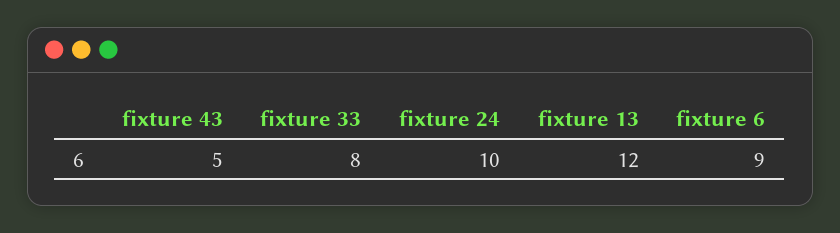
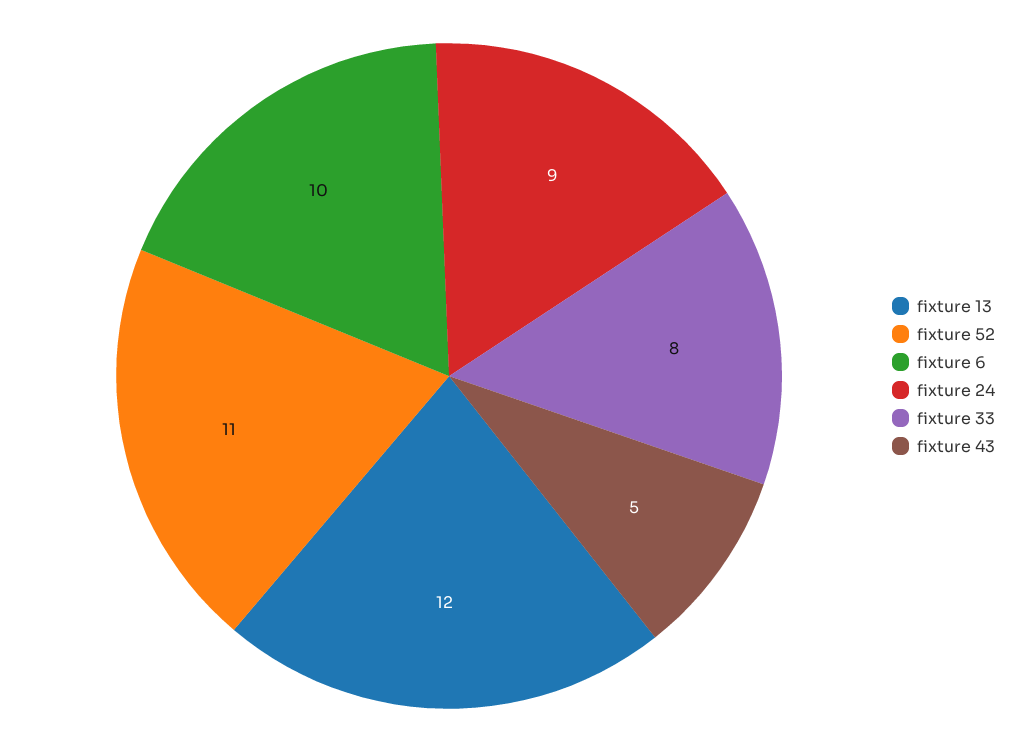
  {
    "fixture 43": 5,
    "fixture 33": 8,
-   "fixture 24": 10,
+   "fixture 24": 9,
    "fixture 13": 12,
-   "fixture 6": 9
+   "fixture 6": 10,
+   "fixture 52": 11
  }

